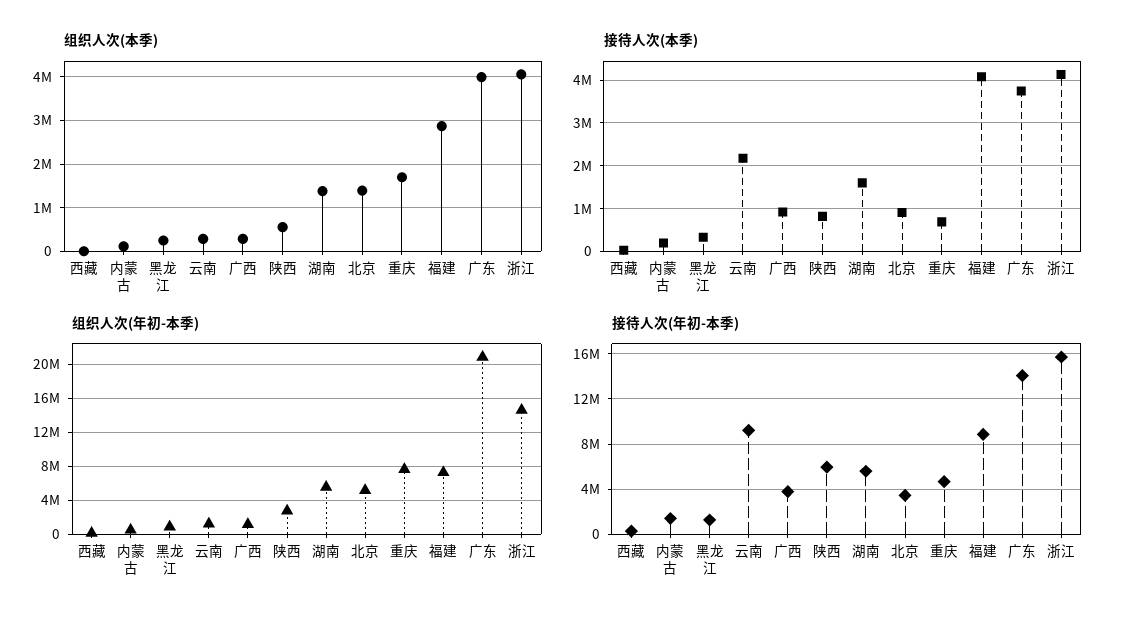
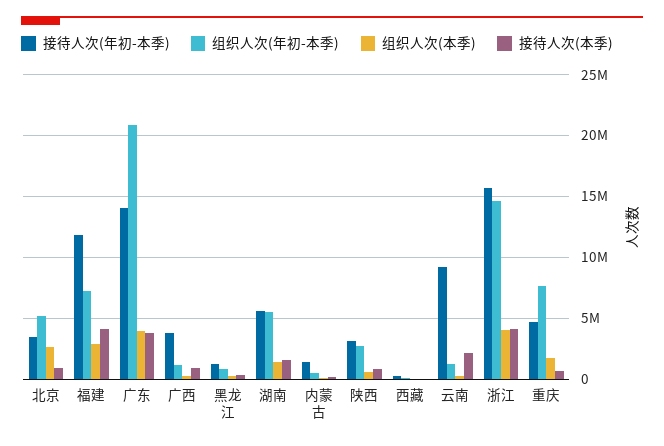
  {
    "组织人次(本季)": {
      "西藏": 0,
      "内蒙古": 200000,
      "黑龙江": 200000,
      "云南": 200000,
      "广西": 200000,
      "陕西": 600000,
      "湖南": 1400000,
-     "北京": 1400000,
+     "北京": 2500000,
      "重庆": 1600000,
      "福建": 2800000,
      "广东": 4000000,
      "浙江": 4000000
    },
    "接待人次(本季)": {
      "西藏": 0,
      "内蒙古": 200000,
      "黑龙江": 400000,
      "云南": 2200000,
      "广西": 1000000,
      "陕西": 800000,
      "湖南": 1600000,
      "北京": 1000000,
      "重庆": 600000,
      "福建": 4000000,
      "广东": 3800000,
      "浙江": 4200000
    },
    "组织人次(年初-本季)": {
      "西藏": 0,
      "内蒙古": 500000,
      "黑龙江": 1000000,
      "云南": 1000000,
      "广西": 1000000,
      "陕西": 2500000,
      "湖南": 5500000,
      "北京": 5000000,
      "重庆": 7500000,
      "福建": 7500000,
      "广东": 21000000,
      "浙江": 14500000
    },
    "接待人次(年初-本季)": {
      "西藏": 500000,
      "内蒙古": 1500000,
      "黑龙江": 1500000,
      "云南": 9000000,
      "广西": 4000000,
-     "陕西": 6000000,
+     "陕西": 3000000,
      "湖南": 5500000,
      "北京": 3500000,
      "重庆": 4500000,
-     "福建": 9000000,
+     "福建": 12000000,
      "广东": 14000000,
      "浙江": 15500000
    }
  }

